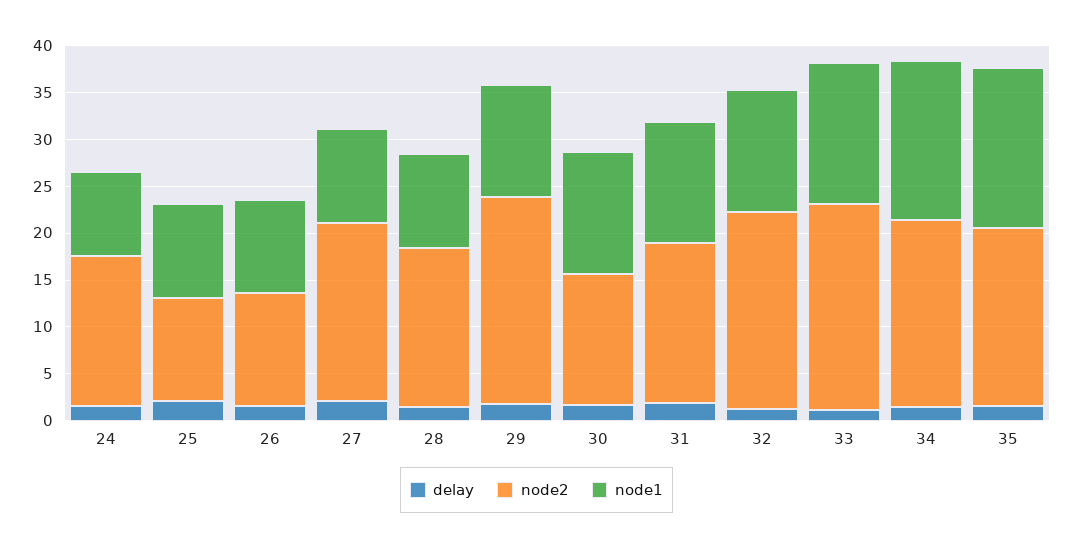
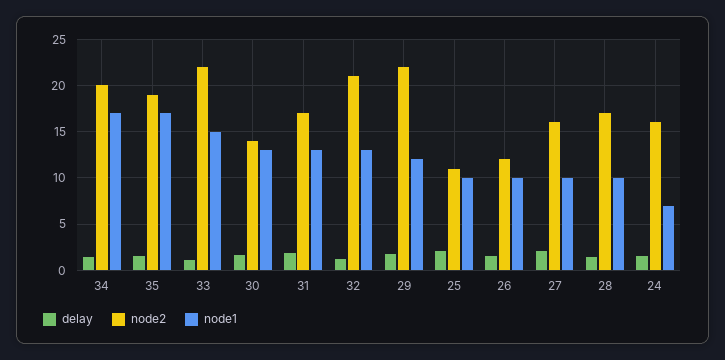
  {
    "delay": {
      "24": 2,
      "25": 2,
      "26": 2,
      "27": 2,
      "28": 1,
      "29": 2,
      "30": 2,
      "31": 2,
      "32": 1,
      "33": 1,
      "34": 1,
      "35": 2
    },
    "node2": {
      "24": 16,
      "25": 11,
      "26": 12,
-     "27": 19,
+     "27": 16,
      "28": 17,
      "29": 22,
      "30": 14,
      "31": 17,
      "32": 21,
      "33": 22,
      "34": 20,
      "35": 19
    },
    "node1": {
-     "24": 9,
+     "24": 7,
      "25": 10,
      "26": 10,
      "27": 10,
      "28": 10,
      "29": 12,
      "30": 13,
      "31": 13,
      "32": 13,
      "33": 15,
      "34": 17,
      "35": 17
    }
  }

